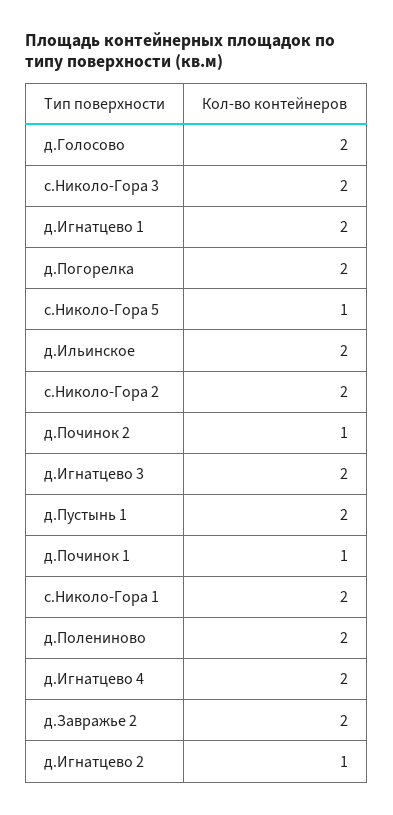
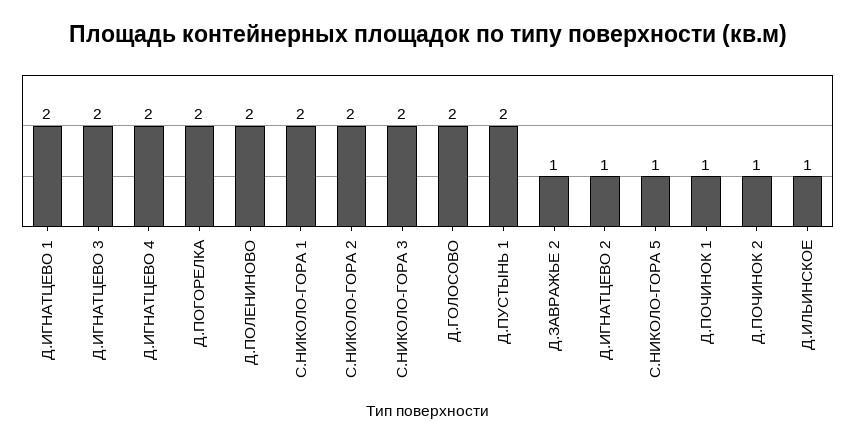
  {
    "д.Голосово": 2,
    "с.Николо-Гора 3": 2,
    "д.Игнатцево 1": 2,
    "д.Погорелка": 2,
    "с.Николо-Гора 5": 1,
-   "д.Ильинское": 2,
+   "д.Ильинское": 1,
    "с.Николо-Гора 2": 2,
    "д.Починок 2": 1,
    "д.Игнатцево 3": 2,
    "д.Пустынь 1": 2,
    "д.Починок 1": 1,
    "с.Николо-Гора 1": 2,
    "д.Полениново": 2,
    "д.Игнатцево 4": 2,
-   "д.Завражье 2": 2,
+   "д.Завражье 2": 1,
    "д.Игнатцево 2": 1
  }

